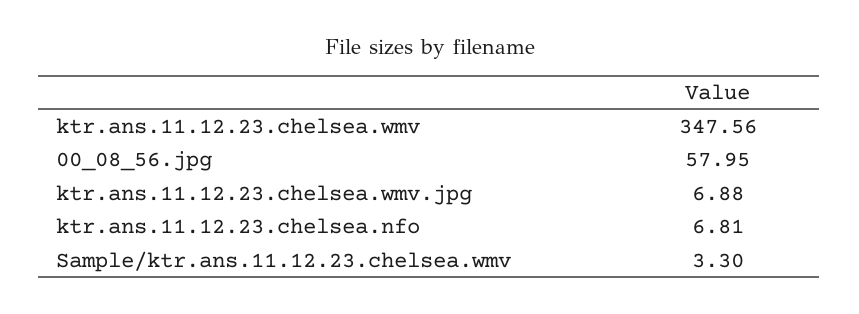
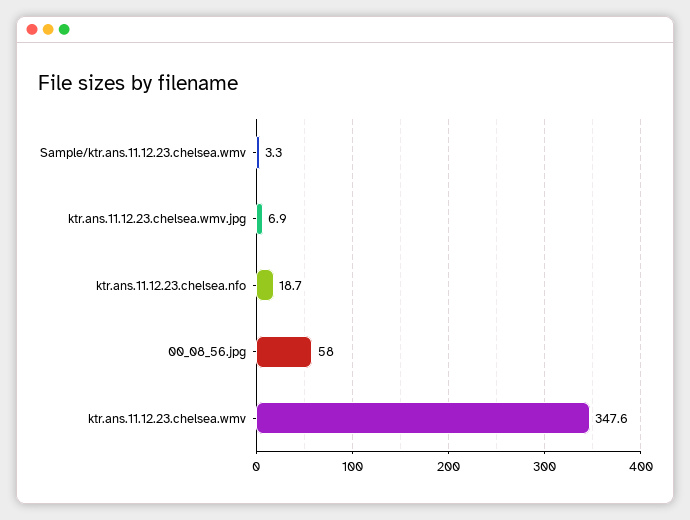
  {
    "ktr.ans.11.12.23.chelsea.wmv": 347.56,
    "00_08_56.jpg": 57.95,
    "ktr.ans.11.12.23.chelsea.wmv.jpg": 6.88,
-   "ktr.ans.11.12.23.chelsea.nfo": 6.81,
+   "ktr.ans.11.12.23.chelsea.nfo": 18.7,
    "Sample/ktr.ans.11.12.23.chelsea.wmv": 3.3
  }

